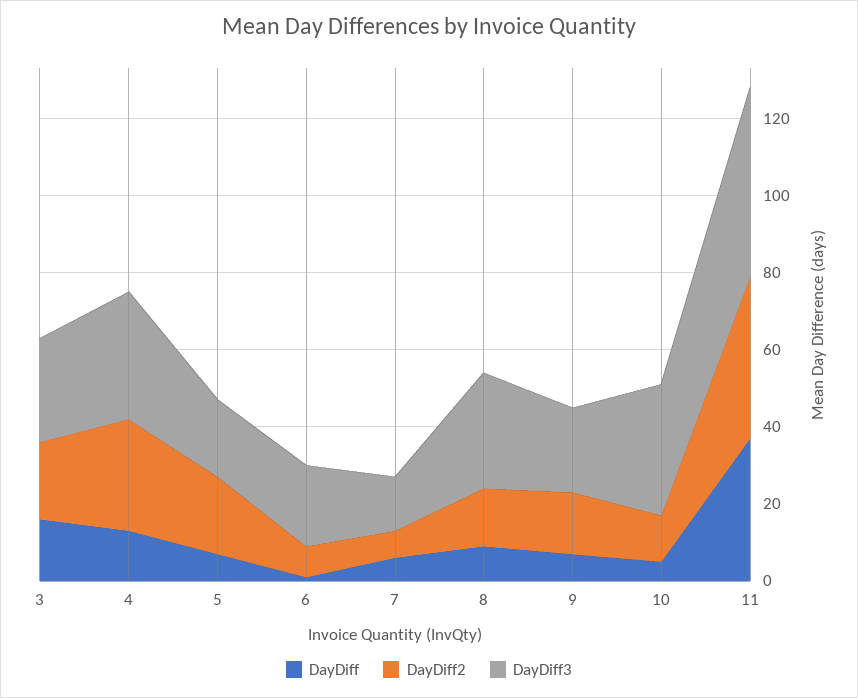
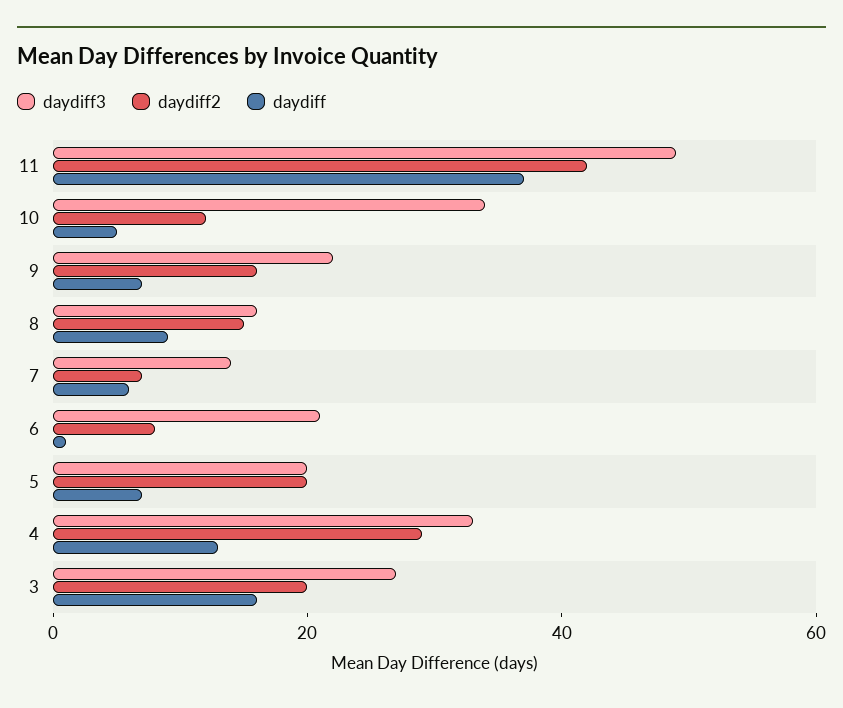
  {
    "DayDiff": {
      "3": 15,
      "4": 15,
      "5": 5,
      "6": 0,
      "7": 5,
      "8": 10,
      "9": 5,
      "10": 5,
      "11": 35
    },
    "DayDiff2": {
      "3": 20,
      "4": 30,
      "5": 20,
      "6": 10,
      "7": 5,
      "8": 15,
      "9": 15,
      "10": 10,
      "11": 40
    },
    "DayDiff3": {
      "3": 25,
      "4": 35,
      "5": 20,
      "6": 20,
      "7": 15,
-     "8": 30,
+     "8": 15,
      "9": 20,
      "10": 35,
      "11": 50
    }
  }

